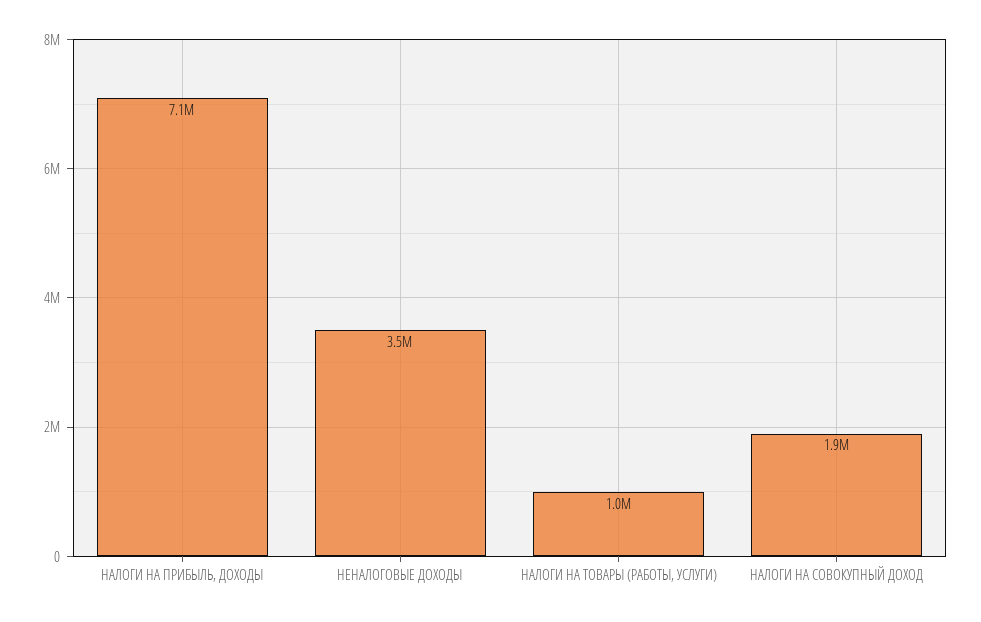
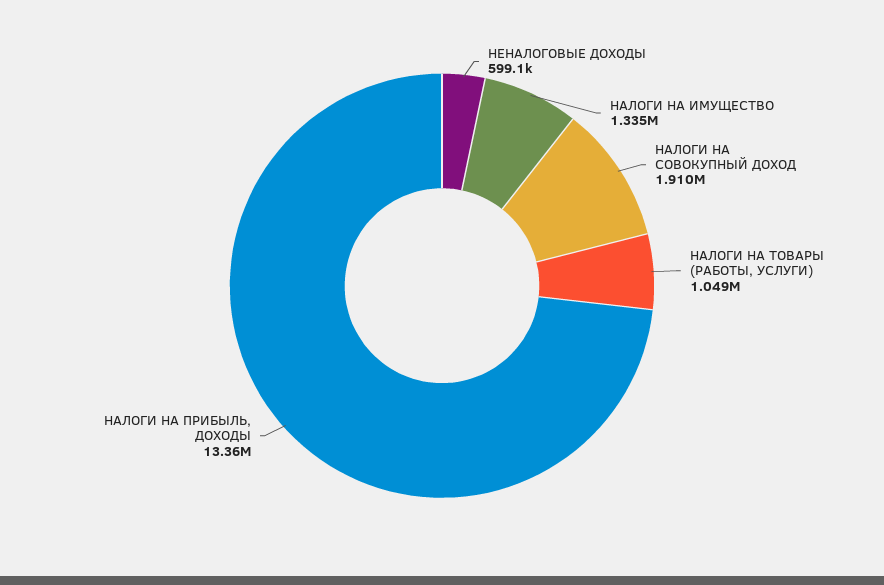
  {
-   "НАЛОГИ НА ПРИБЫЛЬ, ДОХОДЫ": 7100000,
+   "НАЛОГИ НА ПРИБЫЛЬ, ДОХОДЫ": 13360000,
-   "НЕНАЛОГОВЫЕ ДОХОДЫ": 3500000,
+   "НЕНАЛОГОВЫЕ ДОХОДЫ": 599100,
    "НАЛОГИ НА ТОВАРЫ (РАБОТЫ, УСЛУГИ)": 1049000,
-   "НАЛОГИ НА СОВОКУПНЫЙ ДОХОД": 1910000
+   "НАЛОГИ НА СОВОКУПНЫЙ ДОХОД": 1910000,
+   "НАЛОГИ НА ИМУЩЕСТВО": 1335000
  }

